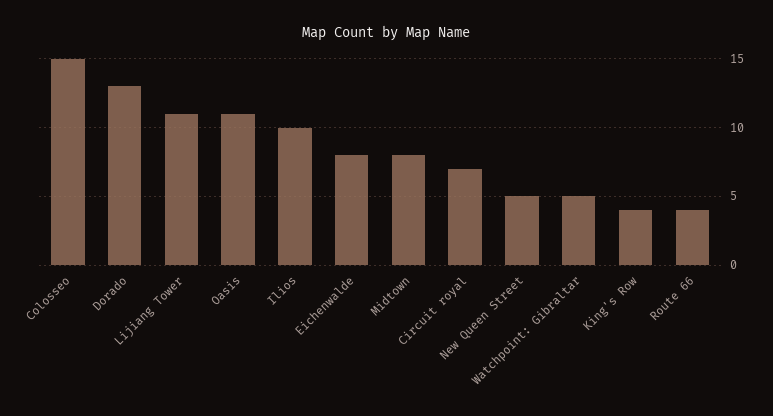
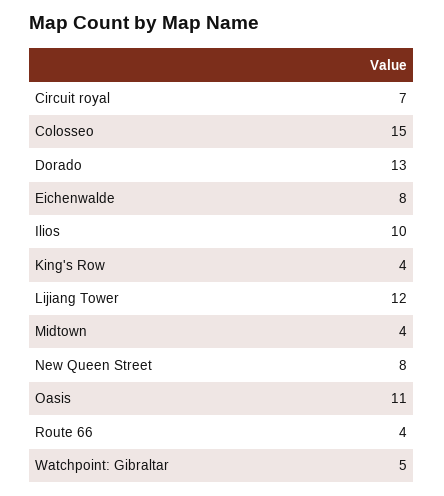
  {
    "Colosseo": 15,
    "Dorado": 13,
-   "Lijiang Tower": 11,
+   "Lijiang Tower": 12,
    "Oasis": 11,
    "Ilios": 10,
    "Eichenwalde": 8,
-   "Midtown": 8,
+   "Midtown": 4,
    "Circuit royal": 7,
-   "New Queen Street": 5,
+   "New Queen Street": 8,
    "Watchpoint: Gibraltar": 5,
    "King's Row": 4,
    "Route 66": 4
  }

